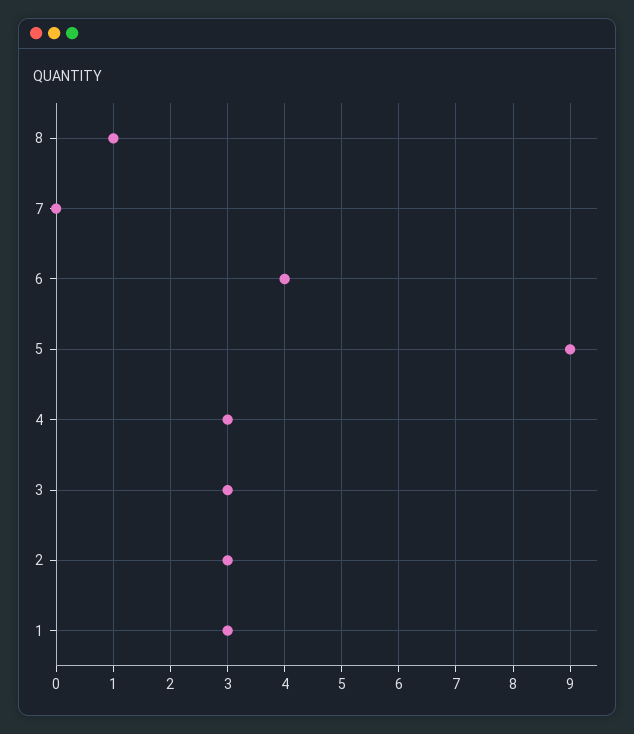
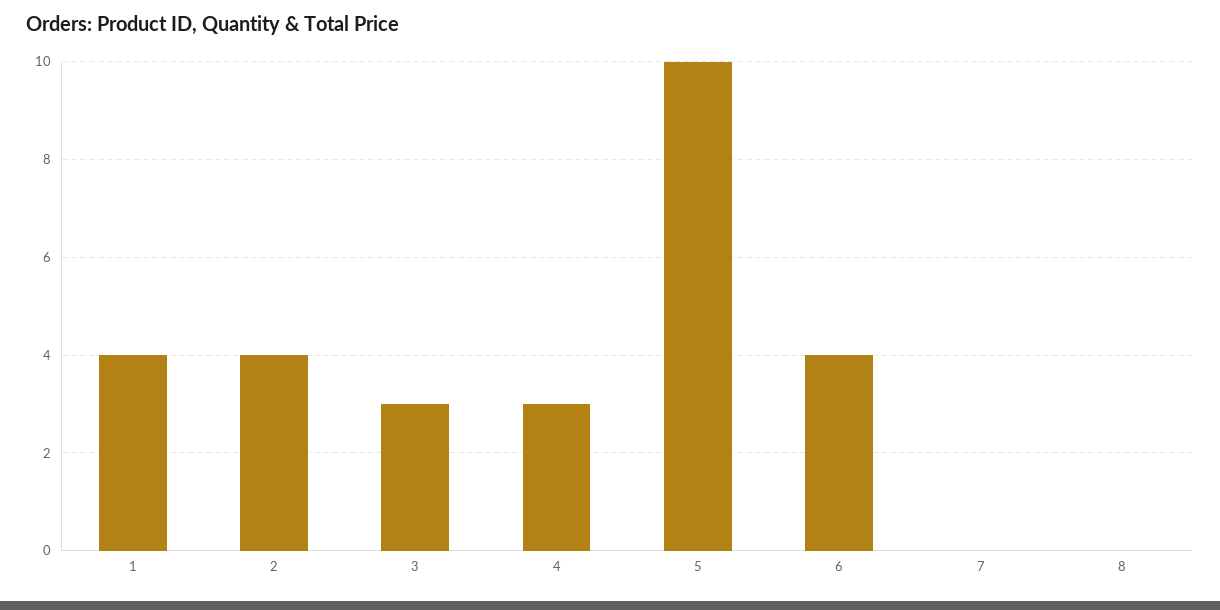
  {
-   "8": 1,
+   "8": 0,
    "7": 0,
    "6": 4,
-   "5": 9,
+   "5": 10,
    "4": 3,
    "3": 3,
-   "2": 3,
+   "2": 4,
-   "1": 3
+   "1": 4
  }

